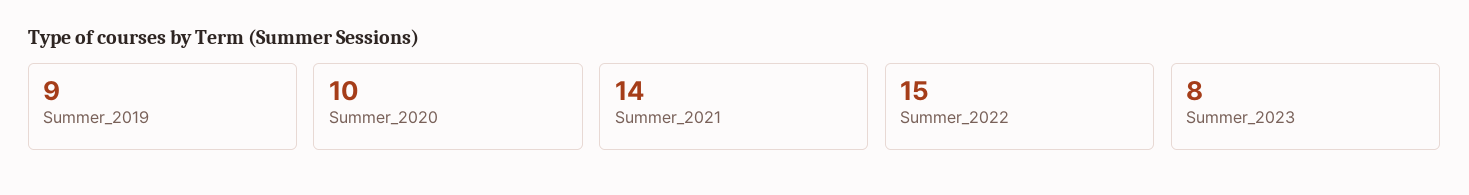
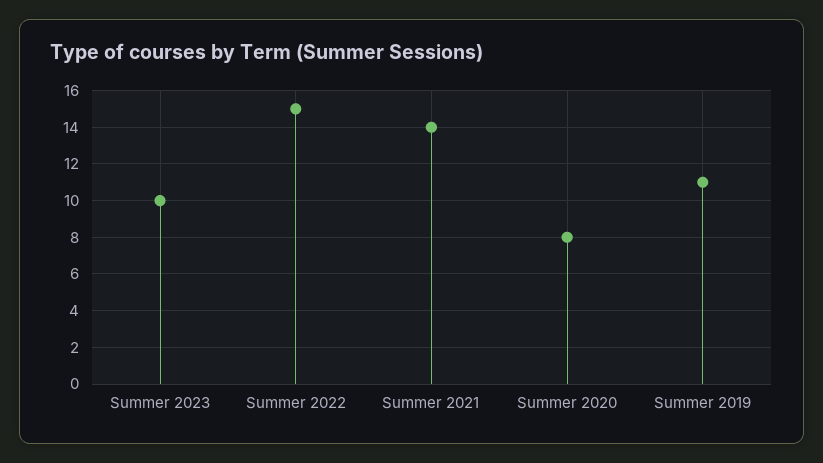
  {
-   "Summer_2019": 9,
+   "Summer_2019": 11,
-   "Summer_2020": 10,
+   "Summer_2020": 8,
    "Summer_2021": 14,
    "Summer_2022": 15,
-   "Summer_2023": 8
+   "Summer_2023": 10
  }

